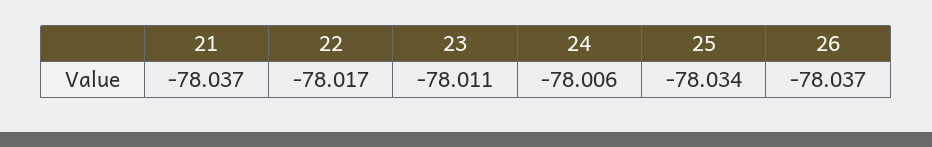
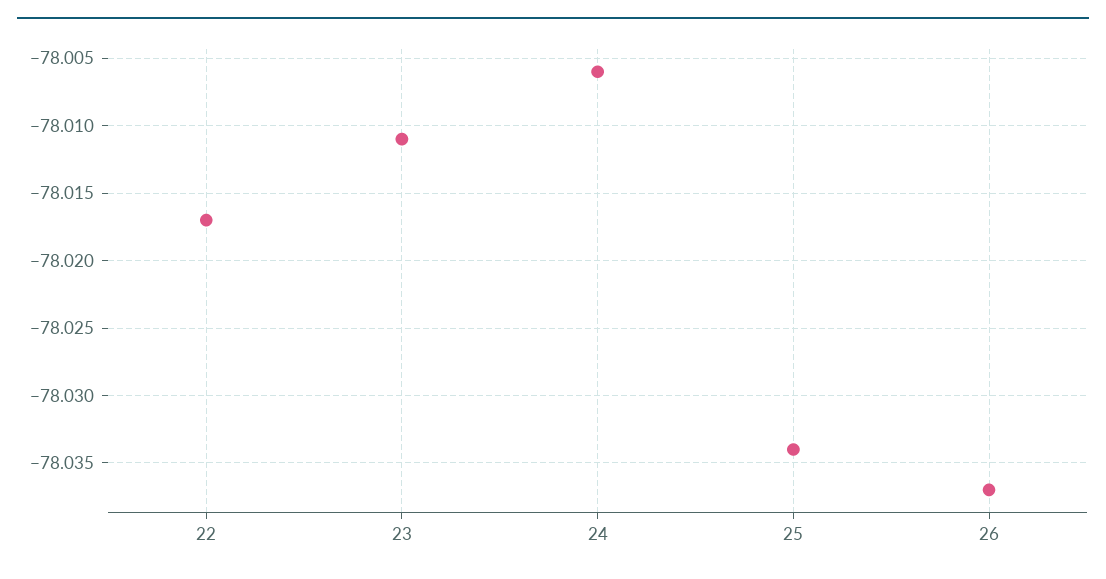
  {
-   "21": -78.037,
    "22": -78.017,
    "23": -78.011,
    "24": -78.006,
    "25": -78.034,
    "26": -78.037
  }

